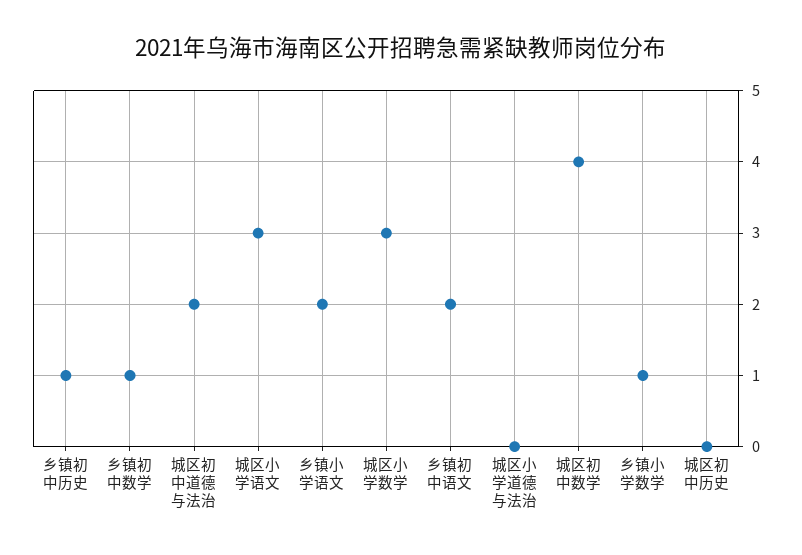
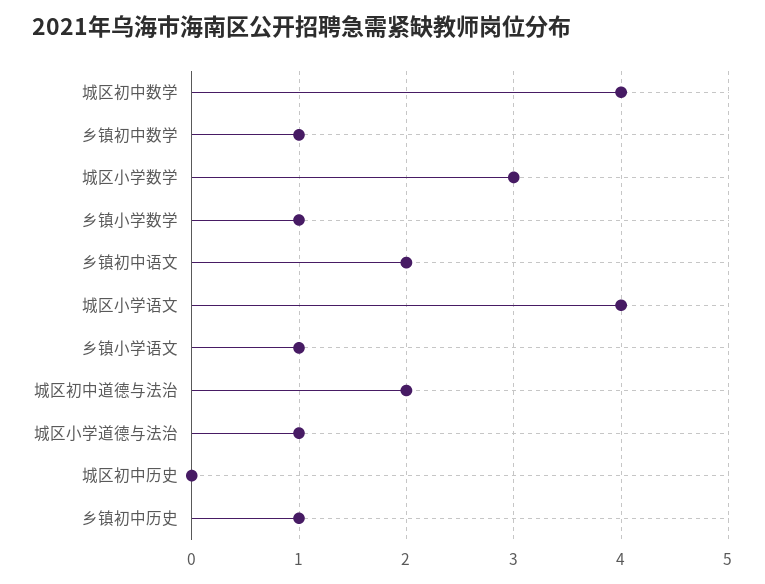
  {
    "乡镇初中历史": 1,
    "乡镇初中数学": 1,
    "城区初中道德与法治": 2,
-   "城区小学语文": 3,
+   "城区小学语文": 4,
-   "乡镇小学语文": 2,
+   "乡镇小学语文": 1,
    "城区小学数学": 3,
    "乡镇初中语文": 2,
-   "城区小学道德与法治": 0,
+   "城区小学道德与法治": 1,
    "城区初中数学": 4,
    "乡镇小学数学": 1,
    "城区初中历史": 0
  }

